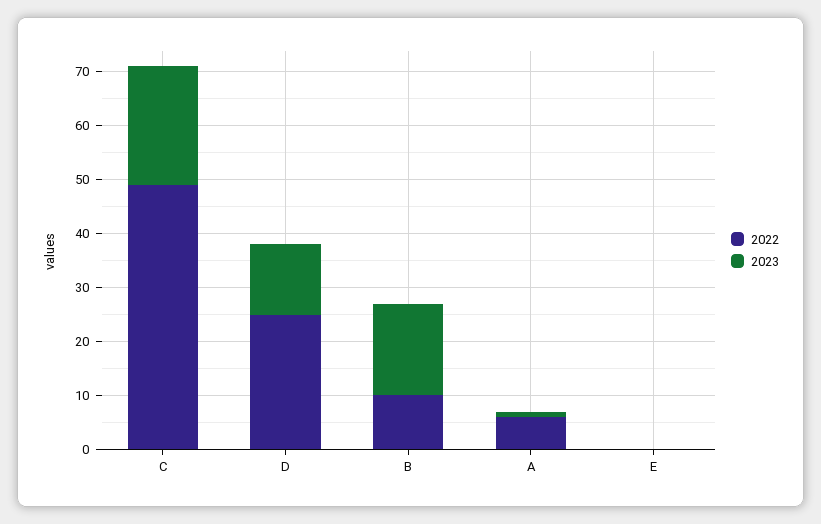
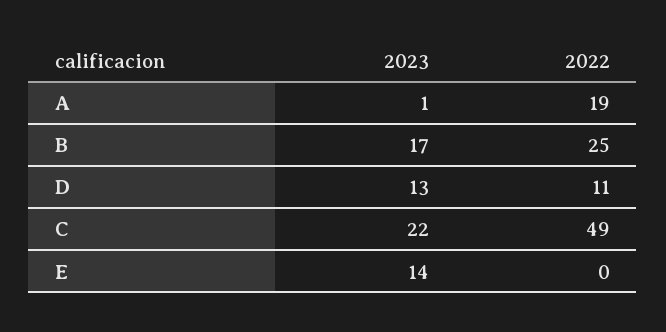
  {
    "2022": {
      "C": 49,
-     "D": 25,
+     "D": 11,
-     "B": 10,
+     "B": 25,
-     "A": 5,
+     "A": 19,
      "E": 0
    },
    "2023": {
      "C": 22,
      "D": 13,
      "B": 17,
      "A": 1,
-     "E": 0
+     "E": 14
    }
  }

